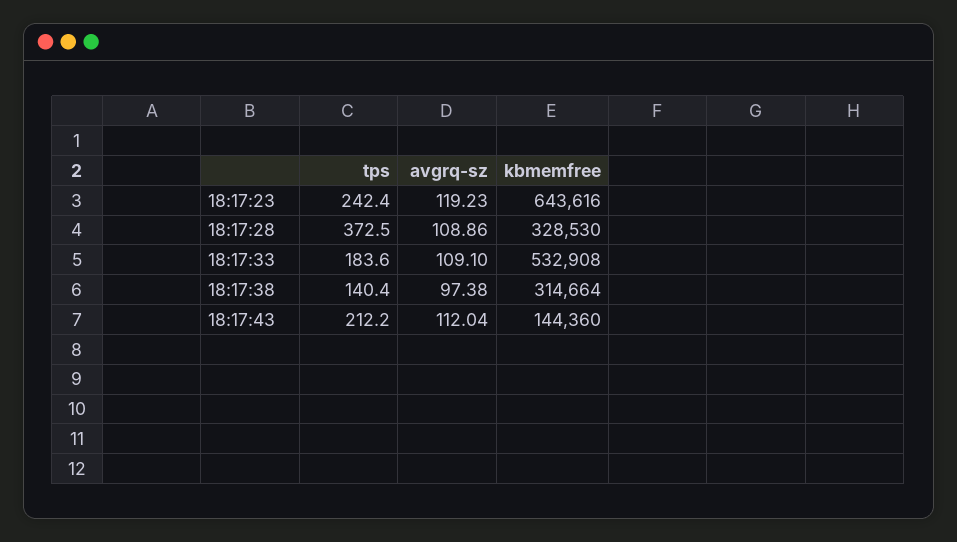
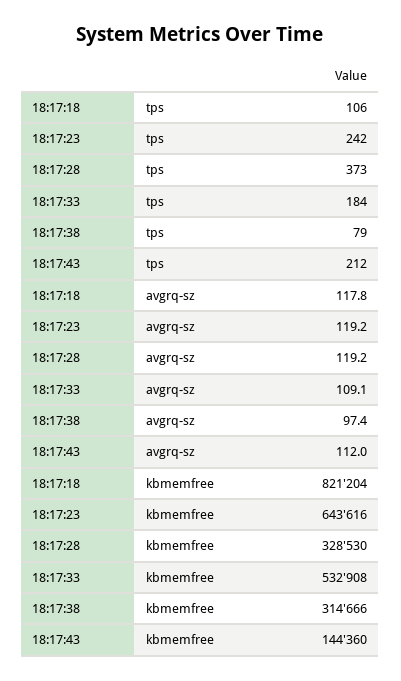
  {
    "tps": {
      "18:17:23": 242.4,
      "18:17:28": 372.5,
      "18:17:33": 183.6,
-     "18:17:38": 140.4,
+     "18:17:38": 79,
-     "18:17:43": 212.2
+     "18:17:43": 212.2,
+     "18:17:18": 106
    },
    "avgrq-sz": {
      "18:17:23": 119.23,
-     "18:17:28": 108.86,
+     "18:17:28": 119.2,
      "18:17:33": 109.1,
      "18:17:38": 97.38,
-     "18:17:43": 112.04
+     "18:17:43": 112.04,
+     "18:17:18": 117.8
    },
    "kbmemfree": {
      "18:17:23": 643616,
      "18:17:28": 328530,
      "18:17:33": 532908,
-     "18:17:38": 314664,
+     "18:17:38": 314666,
-     "18:17:43": 144360
+     "18:17:43": 144360,
+     "18:17:18": 821204
    }
  }

